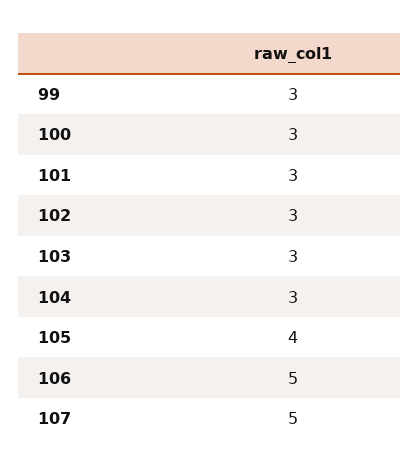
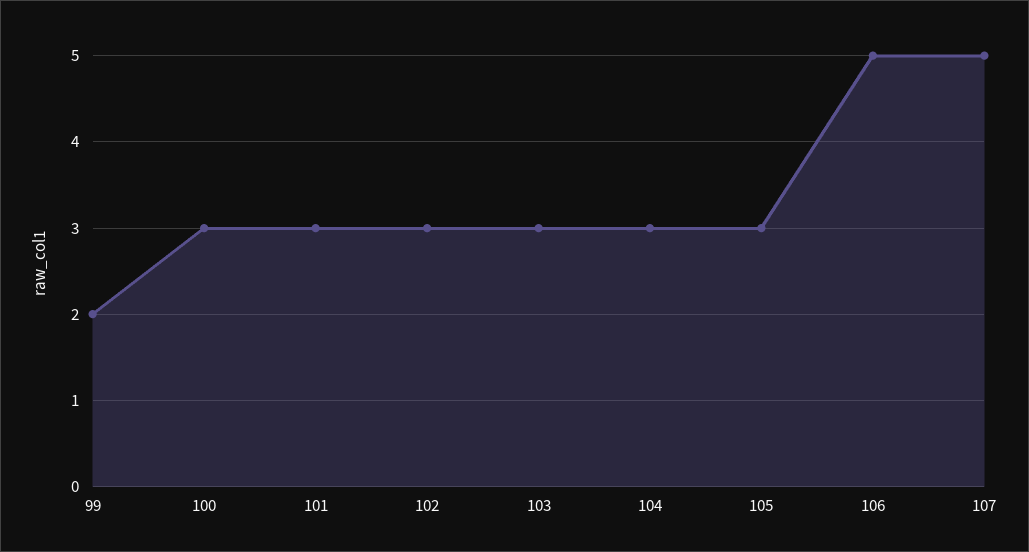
  {
-   "99": 3,
+   "99": 2,
    "100": 3,
    "101": 3,
    "102": 3,
    "103": 3,
    "104": 3,
-   "105": 4,
+   "105": 3,
    "106": 5,
    "107": 5
  }

